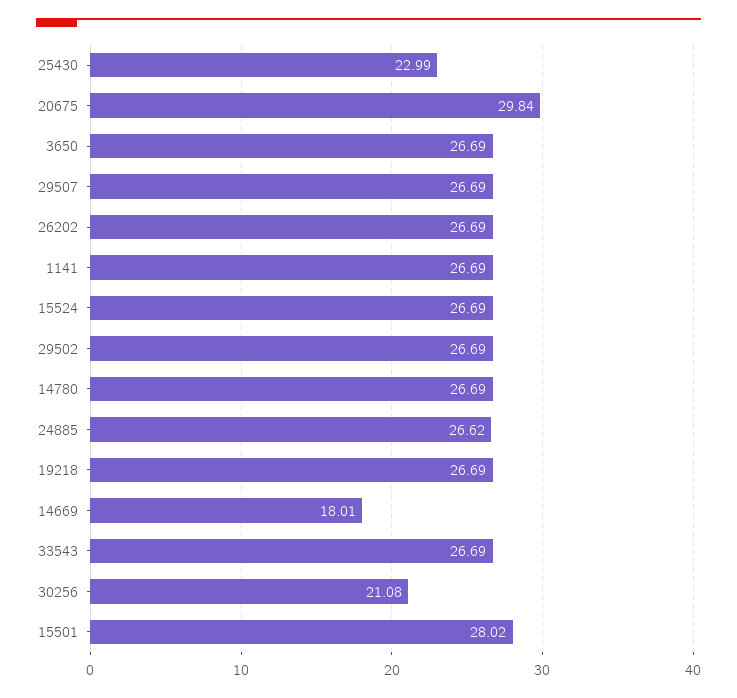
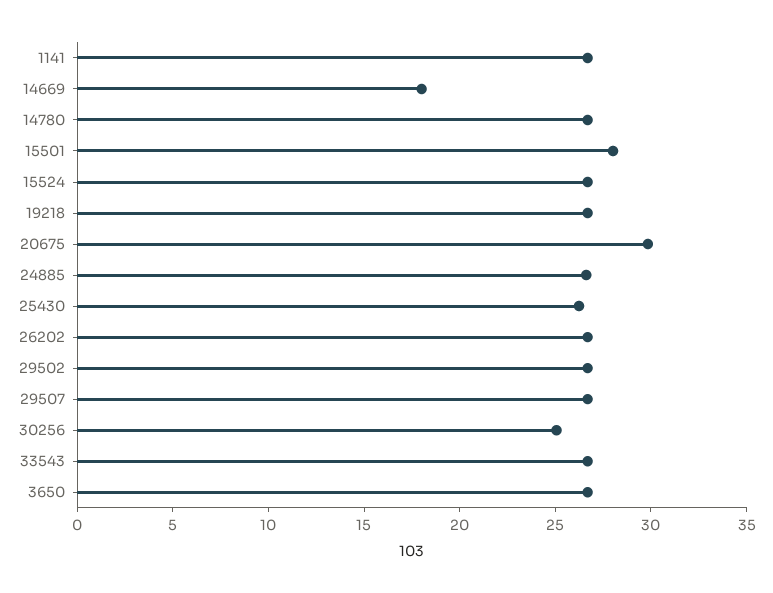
  {
-   "25430": 22.99,
+   "25430": 26,
    "20675": 29.84,
    "3650": 26.69,
    "29507": 26.69,
    "26202": 26.69,
    "1141": 26.69,
    "15524": 26.69,
    "29502": 26.69,
    "14780": 26.69,
    "24885": 26.62,
    "19218": 26.69,
    "14669": 18.01,
    "33543": 26.69,
-   "30256": 21.08,
+   "30256": 25,
    "15501": 28.02
  }

